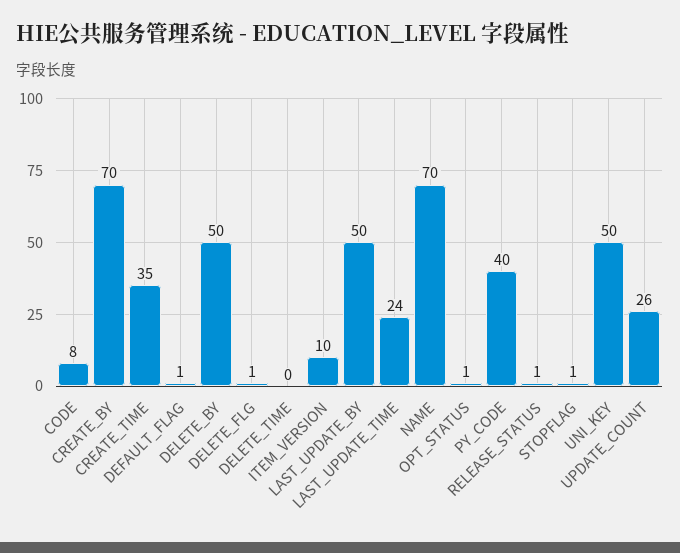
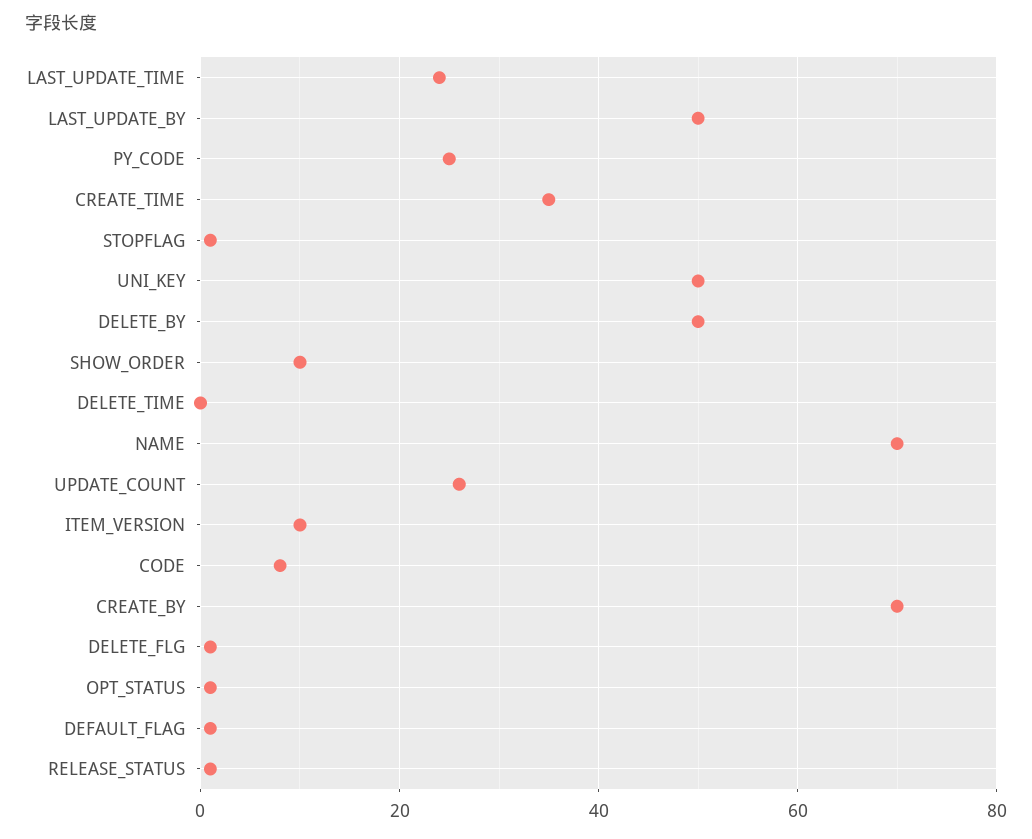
  {
    "CODE": 8,
    "CREATE_BY": 70,
    "CREATE_TIME": 35,
    "DEFAULT_FLAG": 1,
    "DELETE_BY": 50,
    "DELETE_FLG": 1,
    "DELETE_TIME": 0,
    "ITEM_VERSION": 10,
    "LAST_UPDATE_BY": 50,
    "LAST_UPDATE_TIME": 24,
    "NAME": 70,
    "OPT_STATUS": 1,
-   "PY_CODE": 40,
+   "PY_CODE": 25,
    "RELEASE_STATUS": 1,
    "STOPFLAG": 1,
    "UNI_KEY": 50,
-   "UPDATE_COUNT": 26
+   "UPDATE_COUNT": 26,
+   "SHOW_ORDER": 10
  }

